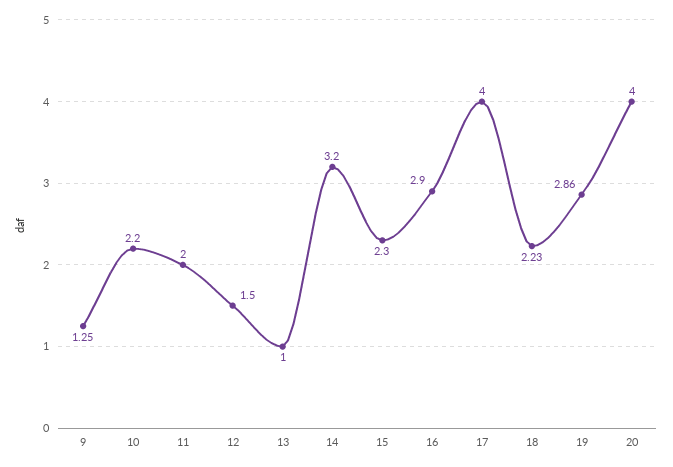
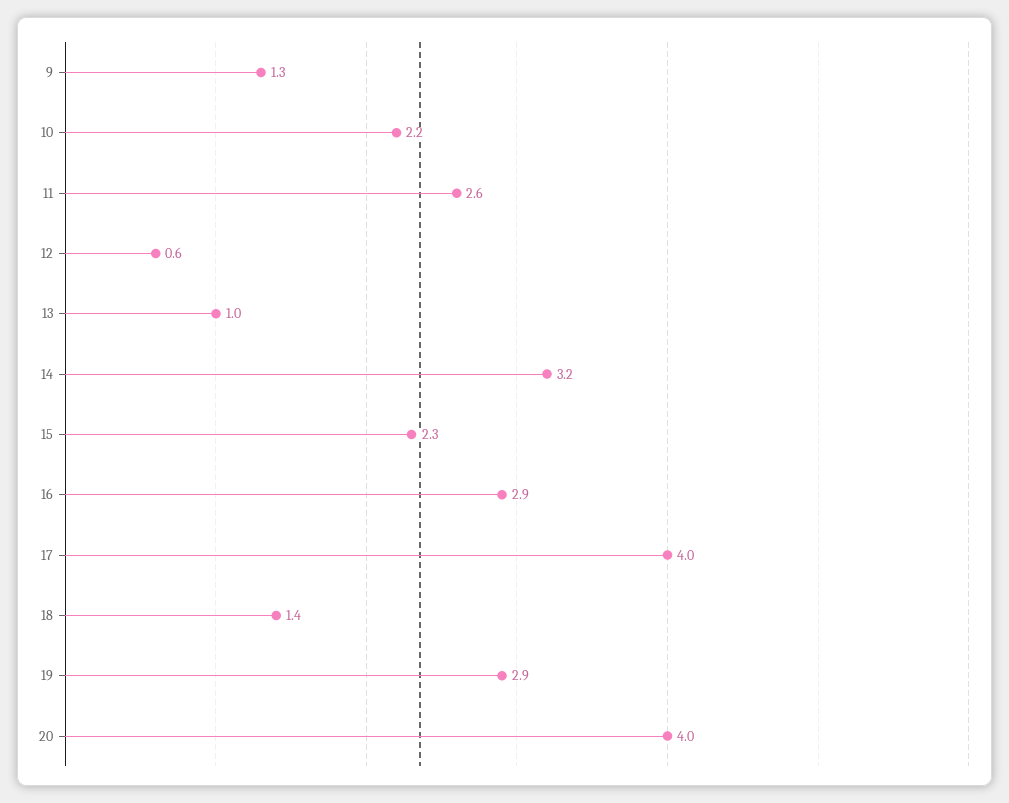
  {
    "9": 1.25,
    "10": 2.2,
-   "11": 2,
+   "11": 2.6,
-   "12": 1.5,
+   "12": 0.6,
    "13": 1,
    "14": 3.2,
    "15": 2.3,
    "16": 2.9,
    "17": 4,
-   "18": 2.23,
+   "18": 1.4,
    "19": 2.86,
    "20": 4
  }

